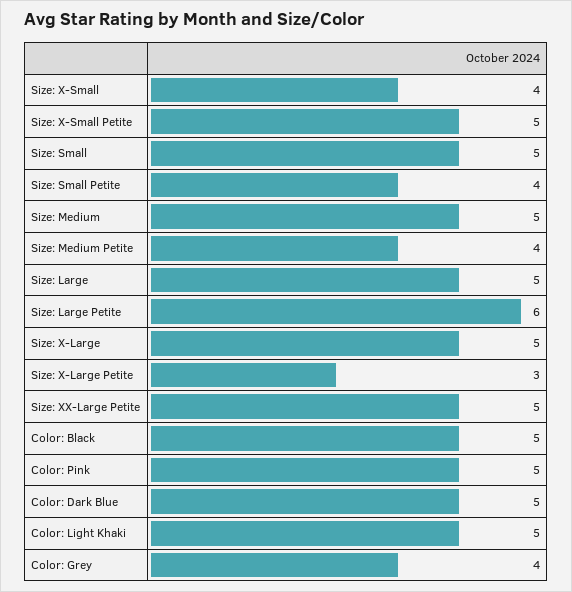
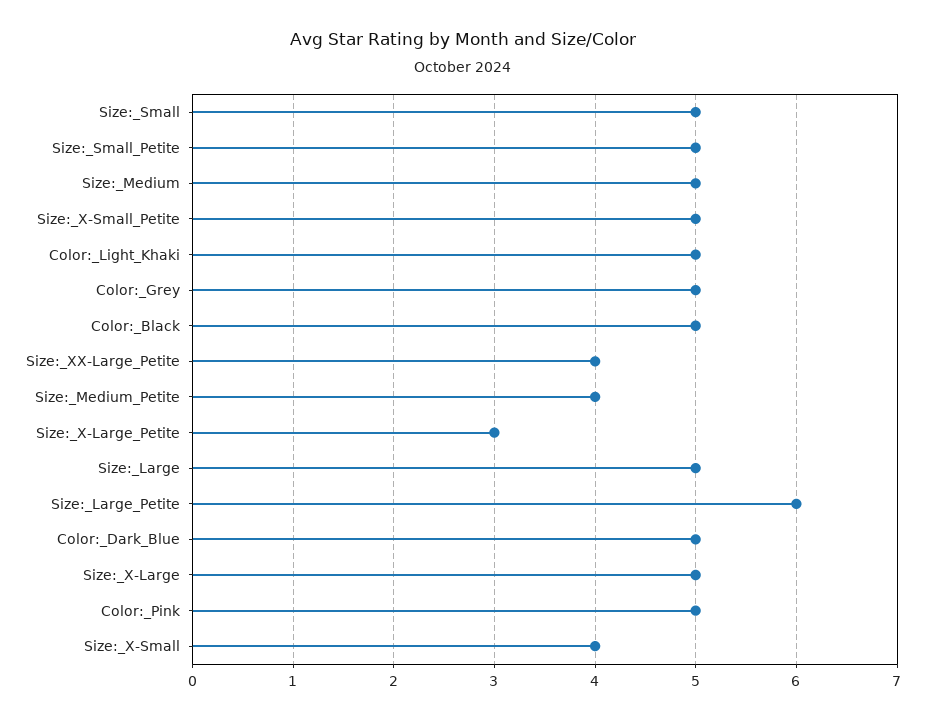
  {
    "Size: X-Small": 4,
    "Size: X-Small Petite": 5,
    "Size: Small": 5,
-   "Size: Small Petite": 4,
+   "Size: Small Petite": 5,
    "Size: Medium": 5,
    "Size: Medium Petite": 4,
    "Size: Large": 5,
    "Size: Large Petite": 6,
    "Size: X-Large": 5,
    "Size: X-Large Petite": 3,
-   "Size: XX-Large Petite": 5,
+   "Size: XX-Large Petite": 4,
    "Color: Black": 5,
    "Color: Pink": 5,
    "Color: Dark Blue": 5,
    "Color: Light Khaki": 5,
-   "Color: Grey": 4
+   "Color: Grey": 5
  }

